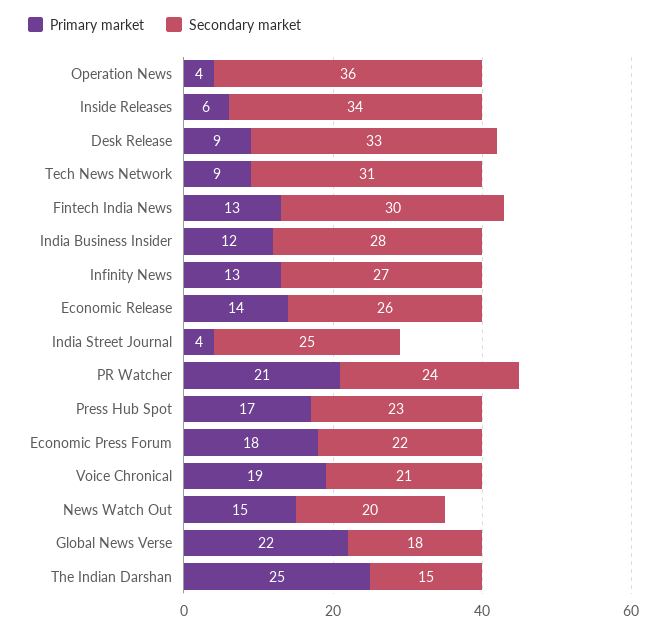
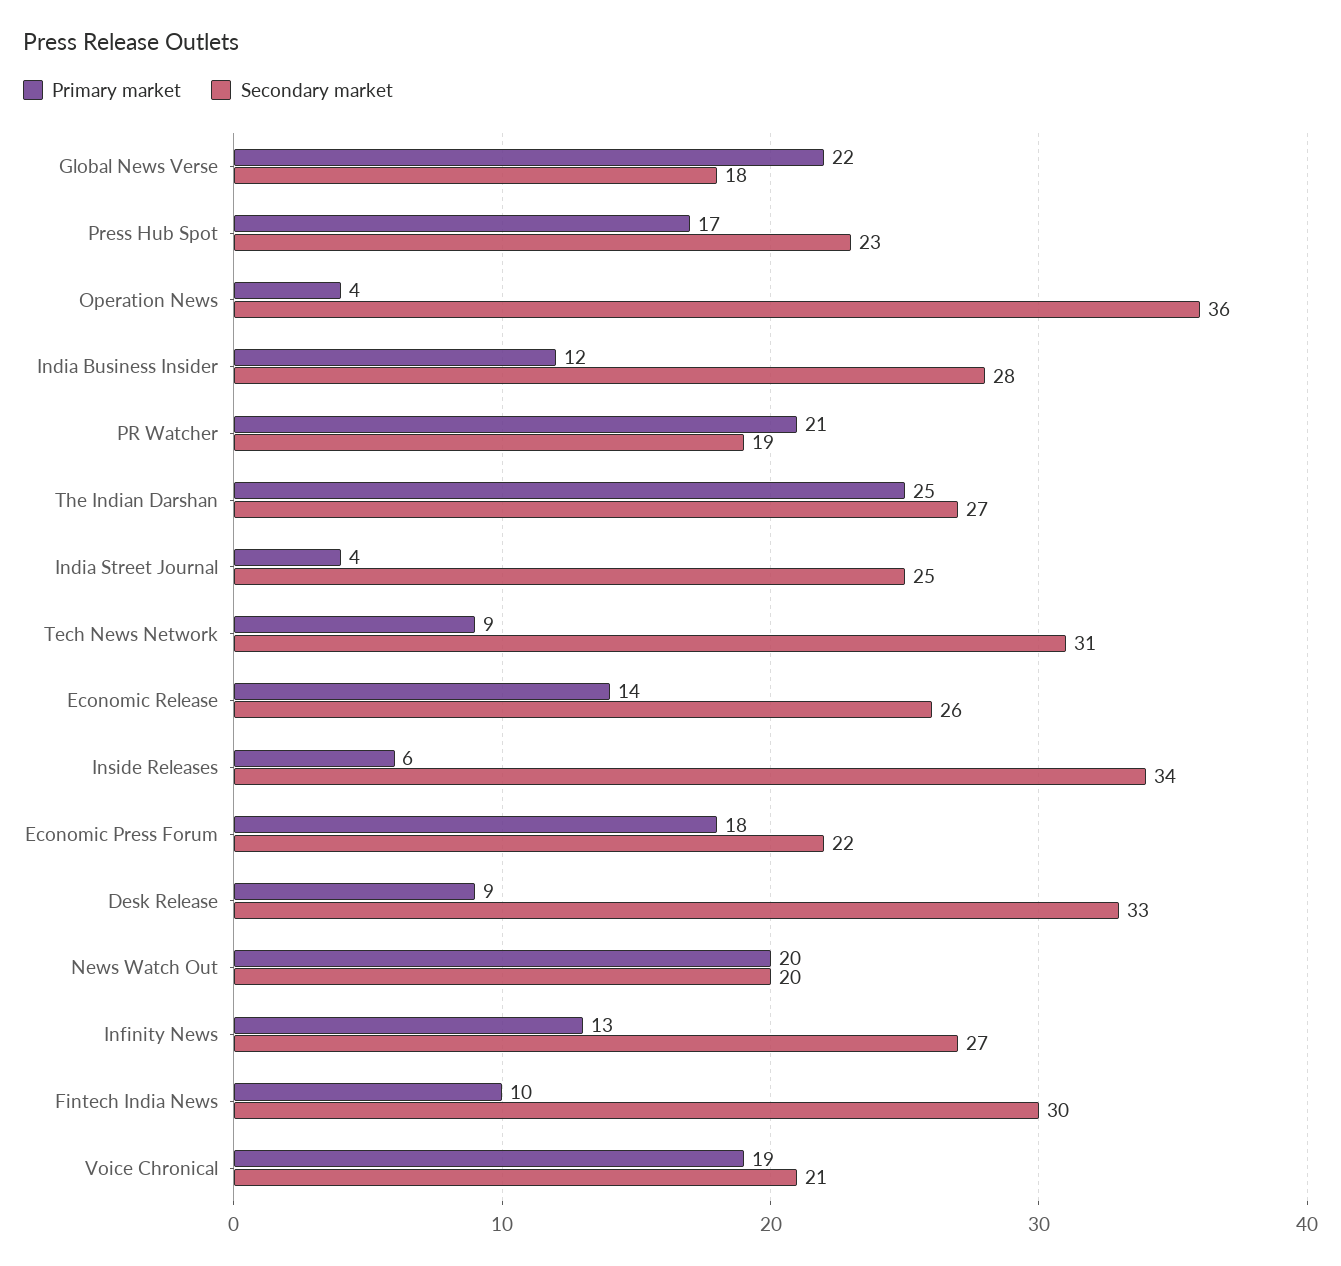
  {
    "Primary market": {
      "Operation News": 4,
      "Inside Releases": 6,
      "Desk Release": 9,
      "Tech News Network": 9,
-     "Fintech India News": 13,
+     "Fintech India News": 10,
      "India Business Insider": 12,
      "Infinity News": 13,
      "Economic Release": 14,
      "India Street Journal": 4,
      "PR Watcher": 21,
      "Press Hub Spot": 17,
      "Economic Press Forum": 18,
      "Voice Chronical": 19,
-     "News Watch Out": 15,
+     "News Watch Out": 20,
      "Global News Verse": 22,
      "The Indian Darshan": 25
    },
    "Secondary market": {
      "Operation News": 36,
      "Inside Releases": 34,
      "Desk Release": 33,
      "Tech News Network": 31,
      "Fintech India News": 30,
      "India Business Insider": 28,
      "Infinity News": 27,
      "Economic Release": 26,
      "India Street Journal": 25,
-     "PR Watcher": 24,
+     "PR Watcher": 19,
      "Press Hub Spot": 23,
      "Economic Press Forum": 22,
      "Voice Chronical": 21,
      "News Watch Out": 20,
      "Global News Verse": 18,
-     "The Indian Darshan": 15
+     "The Indian Darshan": 27
    }
  }

